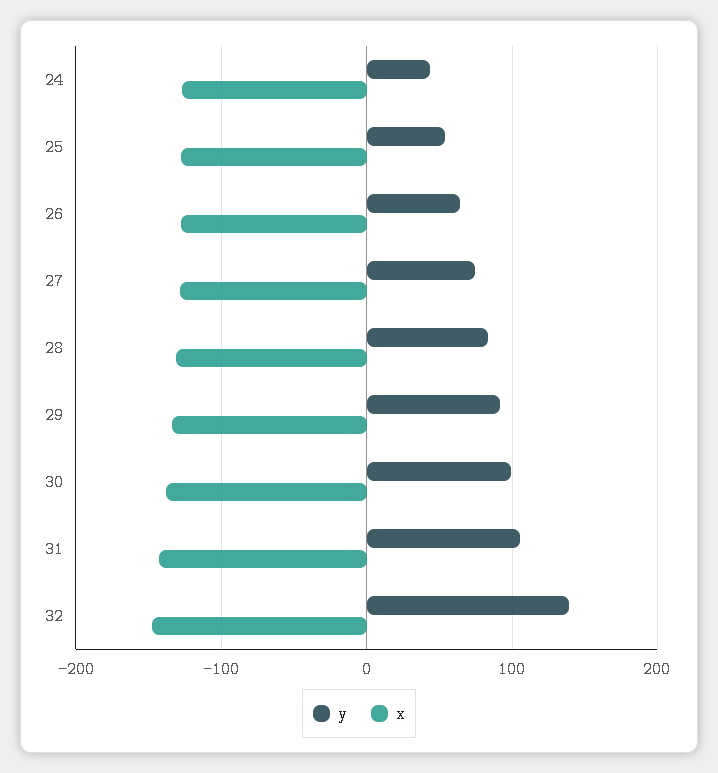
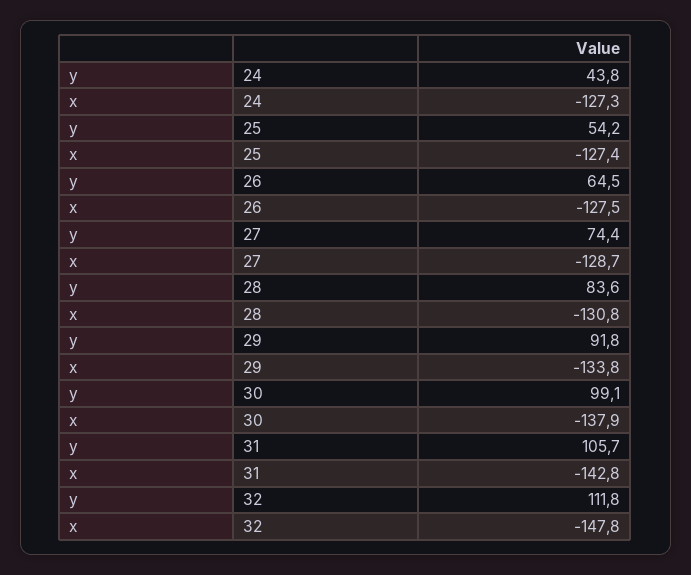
  {
    "y": {
      "24": 43.8,
      "25": 54.2,
      "26": 64.5,
      "27": 74.4,
      "28": 83.6,
      "29": 91.8,
      "30": 99.1,
      "31": 105.7,
-     "32": 140
+     "32": 111.8
    },
    "x": {
      "24": -127.3,
      "25": -127.4,
      "26": -127.5,
      "27": -128.7,
      "28": -130.8,
      "29": -133.8,
      "30": -137.9,
      "31": -142.8,
      "32": -147.8
    }
  }

